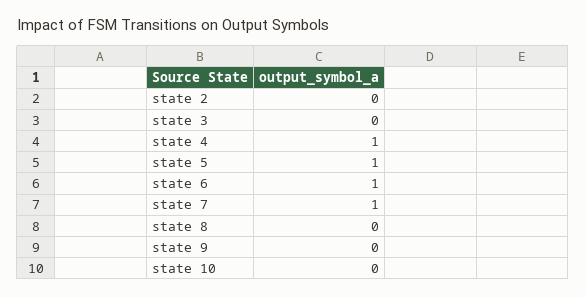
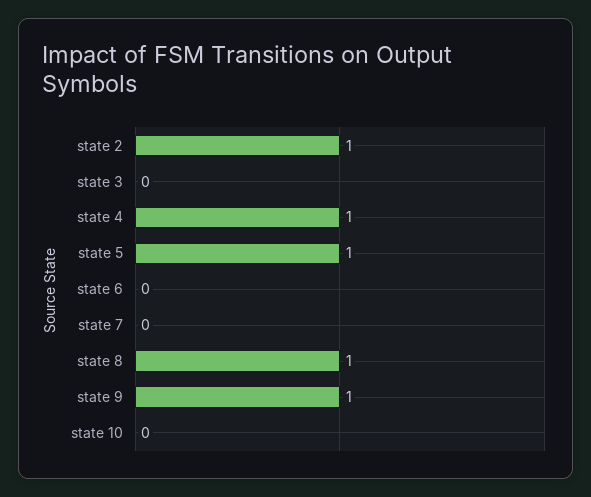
  {
-   "state 2": 0,
+   "state 2": 1,
    "state 3": 0,
    "state 4": 1,
    "state 5": 1,
-   "state 6": 1,
+   "state 6": 0,
-   "state 7": 1,
+   "state 7": 0,
-   "state 8": 0,
+   "state 8": 1,
-   "state 9": 0,
+   "state 9": 1,
    "state 10": 0
  }

